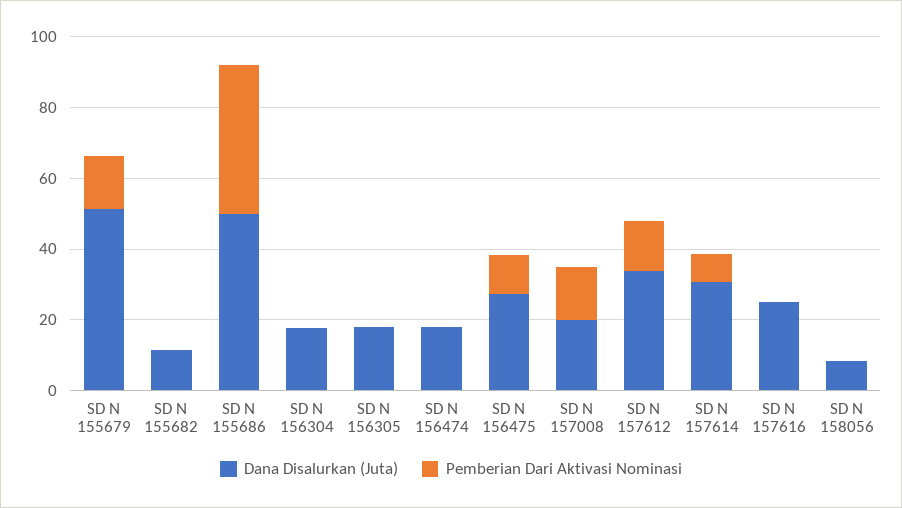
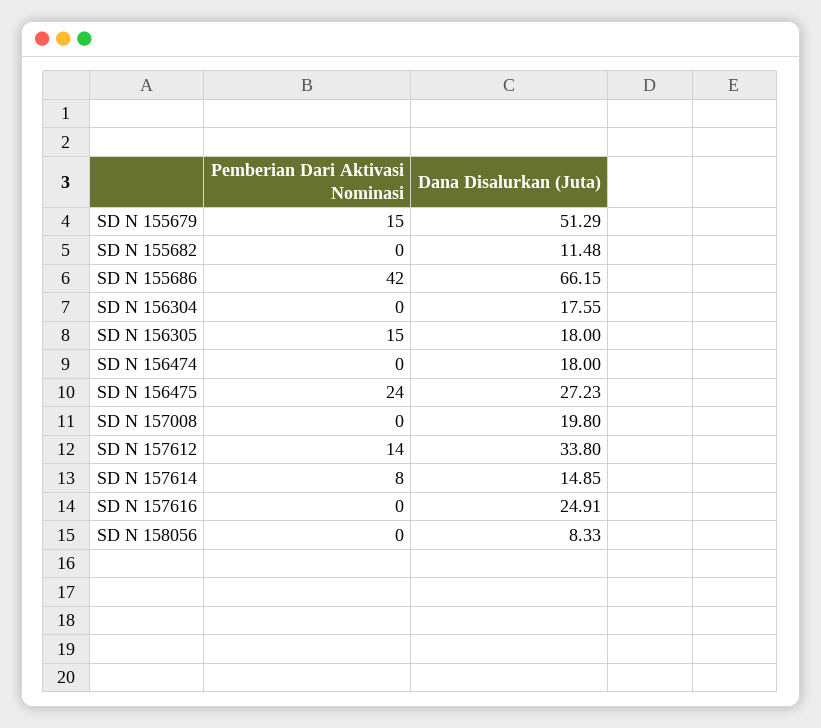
  {
    "Dana Disalurkan (Juta)": {
      "SD N 155679": 51.29,
      "SD N 155682": 11.48,
-     "SD N 155686": 50,
+     "SD N 155686": 66.15,
      "SD N 156304": 17.55,
      "SD N 156305": 18,
      "SD N 156474": 18,
      "SD N 156475": 27.23,
      "SD N 157008": 19.8,
      "SD N 157612": 33.8,
-     "SD N 157614": 30,
+     "SD N 157614": 14.85,
      "SD N 157616": 24.91,
      "SD N 158056": 8.33
    },
    "Pemberian Dari Aktivasi Nominasi": {
      "SD N 155679": 15,
      "SD N 155682": 0,
      "SD N 155686": 42,
      "SD N 156304": 0,
-     "SD N 156305": 0,
+     "SD N 156305": 15,
      "SD N 156474": 0,
-     "SD N 156475": 10,
+     "SD N 156475": 24,
-     "SD N 157008": 15,
+     "SD N 157008": 0,
      "SD N 157612": 14,
      "SD N 157614": 8,
      "SD N 157616": 0,
      "SD N 158056": 0
    }
  }

